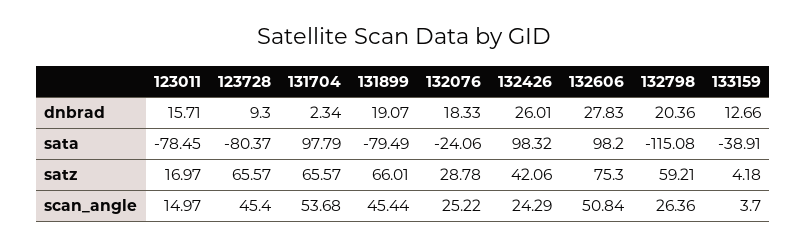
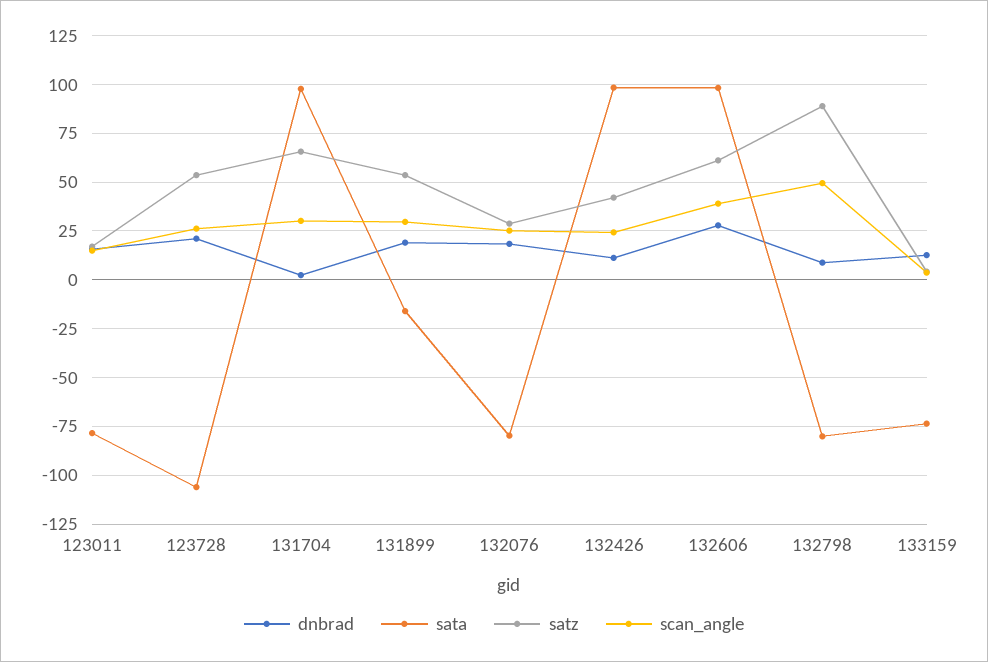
  {
    "dnbrad": {
      "123011": 15.71,
-     "123728": 9.3,
+     "123728": 20,
      "131704": 2.34,
      "131899": 19.07,
      "132076": 18.33,
-     "132426": 26.01,
+     "132426": 10,
      "132606": 27.83,
-     "132798": 20.36,
+     "132798": 10,
      "133159": 12.66
    },
    "sata": {
      "123011": -78.45,
-     "123728": -80.37,
+     "123728": -105,
      "131704": 97.79,
-     "131899": -79.49,
+     "131899": -15,
-     "132076": -24.06,
+     "132076": -80,
      "132426": 98.32,
      "132606": 98.2,
-     "132798": -115.08,
+     "132798": -80,
-     "133159": -38.91
+     "133159": -75
    },
    "satz": {
      "123011": 16.97,
-     "123728": 65.57,
+     "123728": 55,
      "131704": 65.57,
-     "131899": 66.01,
+     "131899": 55,
      "132076": 28.78,
      "132426": 42.06,
-     "132606": 75.3,
+     "132606": 60,
-     "132798": 59.21,
+     "132798": 90,
      "133159": 4.18
    },
    "scan_angle": {
      "123011": 14.97,
-     "123728": 45.4,
+     "123728": 25,
-     "131704": 53.68,
+     "131704": 30,
-     "131899": 45.44,
+     "131899": 30,
      "132076": 25.22,
      "132426": 24.29,
-     "132606": 50.84,
+     "132606": 40,
-     "132798": 26.36,
+     "132798": 50,
      "133159": 3.7
    }
  }

